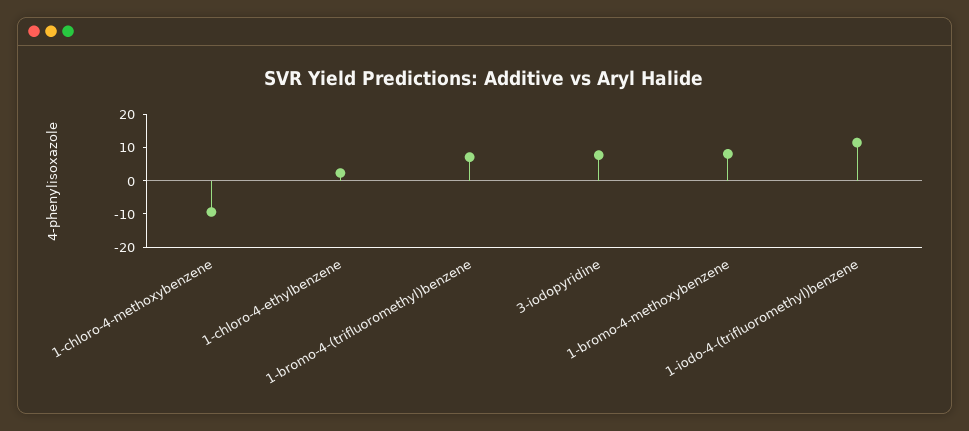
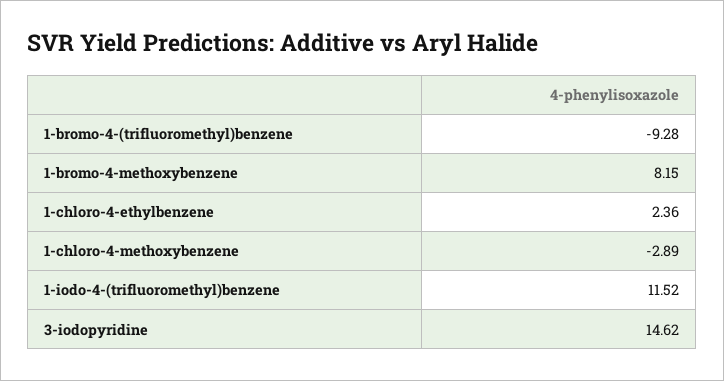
  {
-   "1-chloro-4-methoxybenzene": -10,
+   "1-chloro-4-methoxybenzene": -2.89,
    "1-chloro-4-ethylbenzene": 2.36,
-   "1-bromo-4-(trifluoromethyl)benzene": 7.5,
+   "1-bromo-4-(trifluoromethyl)benzene": -9.28,
-   "3-iodopyridine": 7.5,
+   "3-iodopyridine": 14.62,
    "1-bromo-4-methoxybenzene": 8.15,
    "1-iodo-4-(trifluoromethyl)benzene": 11.52
  }

